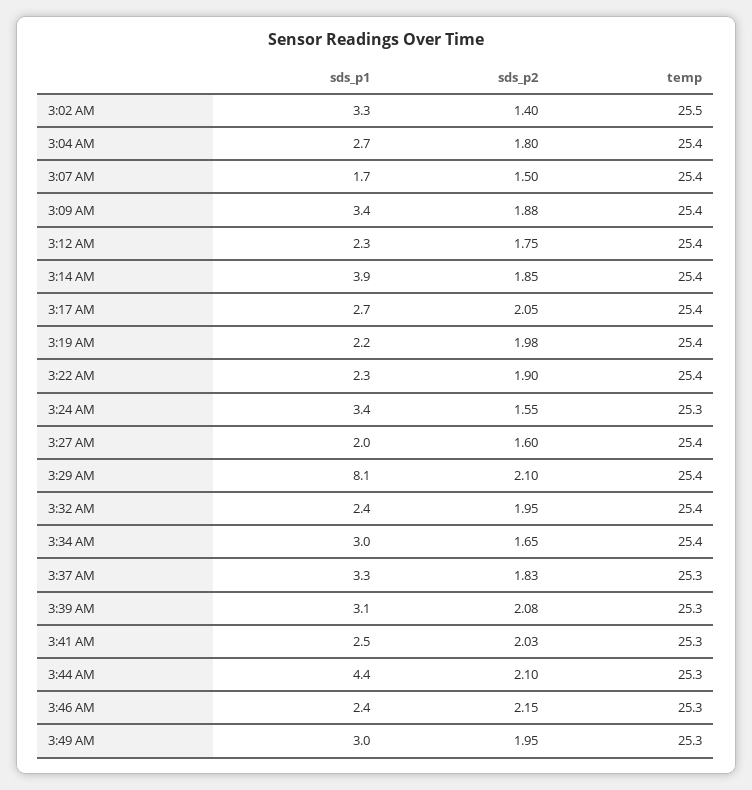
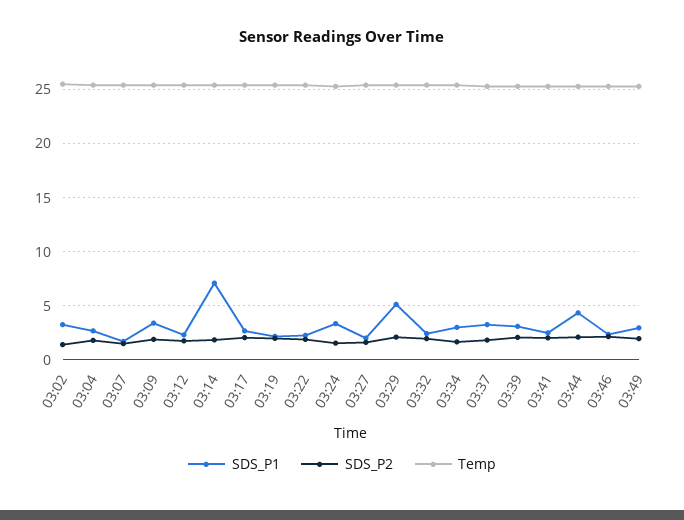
  {
    "sds_p1": {
      "3:02 AM": 3.3,
      "3:04 AM": 2.7,
      "3:07 AM": 1.7,
      "3:09 AM": 3.4,
      "3:12 AM": 2.3,
-     "3:14 AM": 3.9,
+     "3:14 AM": 7,
      "3:17 AM": 2.7,
      "3:19 AM": 2.2,
      "3:22 AM": 2.3,
      "3:24 AM": 3.4,
      "3:27 AM": 2,
-     "3:29 AM": 8.1,
+     "3:29 AM": 5,
      "3:32 AM": 2.4,
      "3:34 AM": 3,
      "3:37 AM": 3.3,
      "3:39 AM": 3.1,
      "3:41 AM": 2.5,
      "3:44 AM": 4.4,
      "3:46 AM": 2.4,
      "3:49 AM": 3
    },
    "sds_p2": {
      "3:02 AM": 1.4,
      "3:04 AM": 1.8,
      "3:07 AM": 1.5,
      "3:09 AM": 1.88,
      "3:12 AM": 1.75,
      "3:14 AM": 1.85,
      "3:17 AM": 2.05,
      "3:19 AM": 1.98,
      "3:22 AM": 1.9,
      "3:24 AM": 1.55,
      "3:27 AM": 1.6,
      "3:29 AM": 2.1,
      "3:32 AM": 1.95,
      "3:34 AM": 1.65,
      "3:37 AM": 1.83,
      "3:39 AM": 2.08,
      "3:41 AM": 2.03,
      "3:44 AM": 2.1,
      "3:46 AM": 2.15,
      "3:49 AM": 1.95
    },
    "temp": {
      "3:02 AM": 25.5,
      "3:04 AM": 25.4,
      "3:07 AM": 25.4,
      "3:09 AM": 25.4,
      "3:12 AM": 25.4,
      "3:14 AM": 25.4,
      "3:17 AM": 25.4,
      "3:19 AM": 25.4,
      "3:22 AM": 25.4,
      "3:24 AM": 25.3,
      "3:27 AM": 25.4,
      "3:29 AM": 25.4,
      "3:32 AM": 25.4,
      "3:34 AM": 25.4,
      "3:37 AM": 25.3,
      "3:39 AM": 25.3,
      "3:41 AM": 25.3,
      "3:44 AM": 25.3,
      "3:46 AM": 25.3,
      "3:49 AM": 25.3
    }
  }

